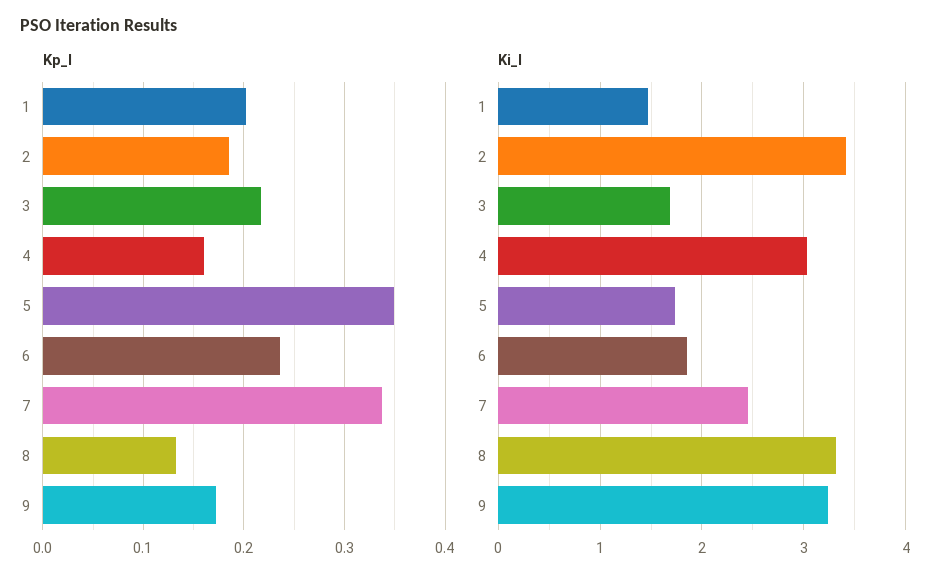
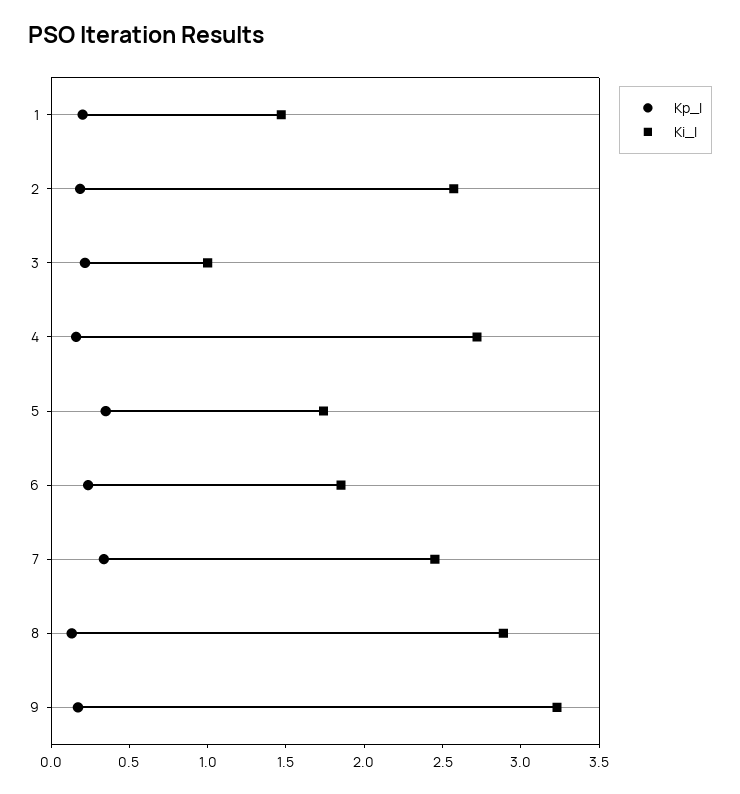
  {
    "Kp_I": {
      "1": 0.2,
      "2": 0.19,
      "3": 0.22,
      "4": 0.16,
      "5": 0.35,
      "6": 0.24,
      "7": 0.34,
      "8": 0.13,
      "9": 0.17
    },
    "Ki_I": {
      "1": 1.5,
-     "2": 3.4,
+     "2": 2.6,
-     "3": 1.7,
+     "3": 1,
-     "4": 3,
+     "4": 2.7,
      "5": 1.7,
      "6": 1.9,
      "7": 2.5,
-     "8": 3.3,
+     "8": 2.9,
      "9": 3.2
    }
  }

